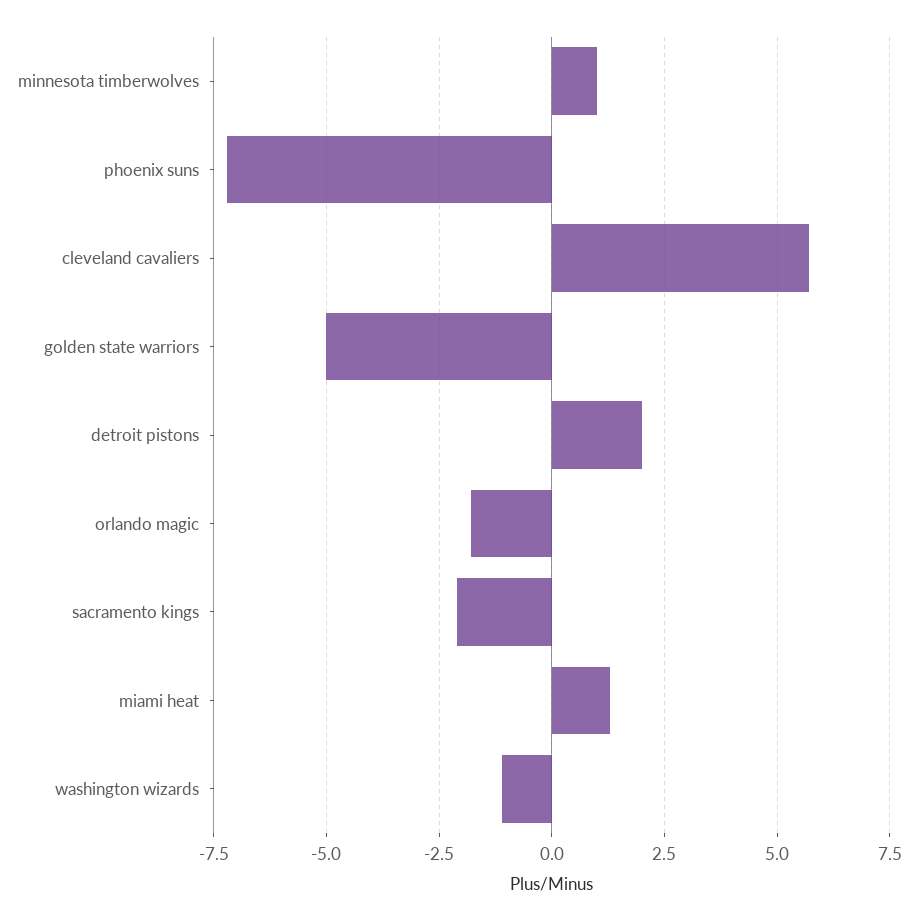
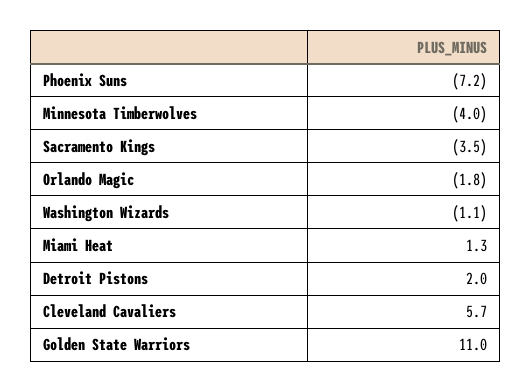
  {
-   "minnesota timberwolves": 1,
+   "minnesota timberwolves": -4,
    "phoenix suns": -7.2,
    "cleveland cavaliers": 5.7,
-   "golden state warriors": -5,
+   "golden state warriors": 11,
    "detroit pistons": 2,
    "orlando magic": -1.8,
-   "sacramento kings": -2,
+   "sacramento kings": -3.5,
    "miami heat": 1.3,
    "washington wizards": -1.1
  }

